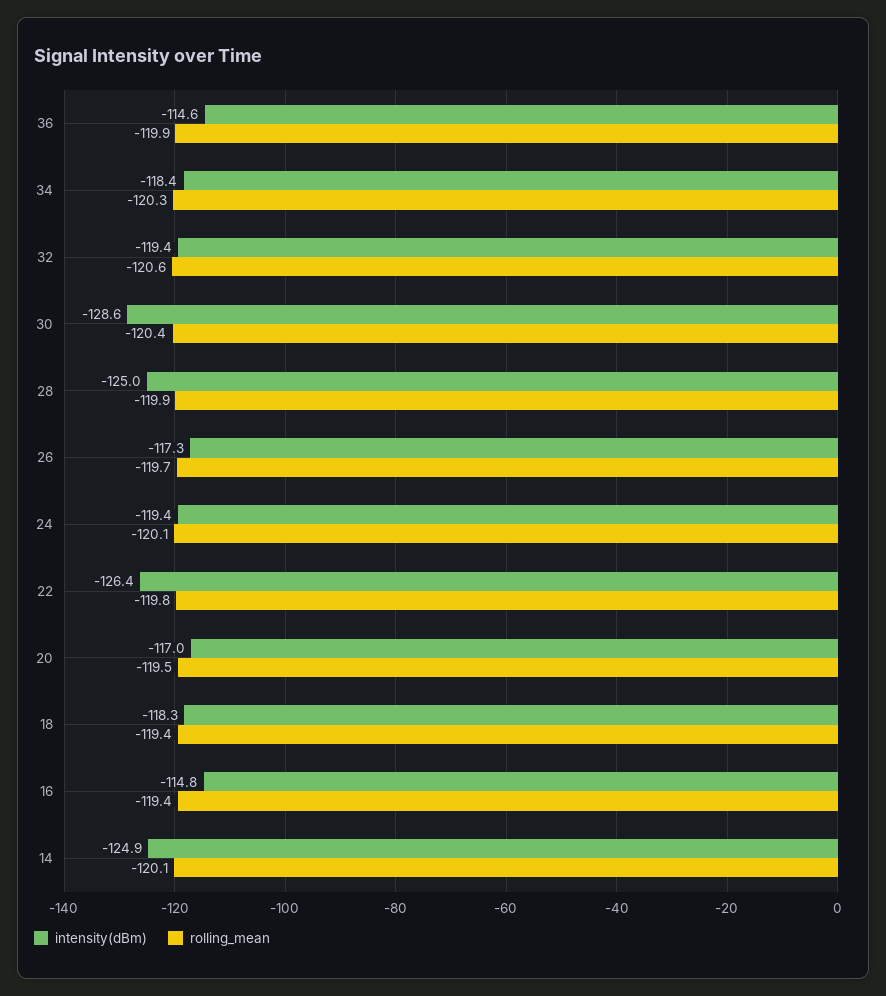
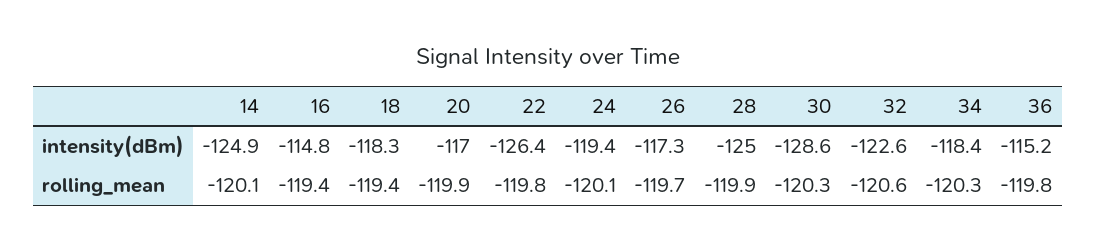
  {
    "intensity(dBm)": {
-     "36": -114.6,
+     "36": -115.2,
      "34": -118.4,
-     "32": -119.4,
+     "32": -122.6,
      "30": -128.6,
      "28": -125,
      "26": -117.3,
      "24": -119.4,
      "22": -126.4,
      "20": -117,
      "18": -118.3,
      "16": -114.8,
      "14": -124.9
    },
    "rolling_mean": {
-     "36": -119.9,
+     "36": -119.8,
      "34": -120.3,
      "32": -120.6,
-     "30": -120.4,
+     "30": -120.3,
      "28": -119.9,
      "26": -119.7,
      "24": -120.1,
      "22": -119.8,
-     "20": -119.5,
+     "20": -119.9,
      "18": -119.4,
      "16": -119.4,
      "14": -120.1
    }
  }

